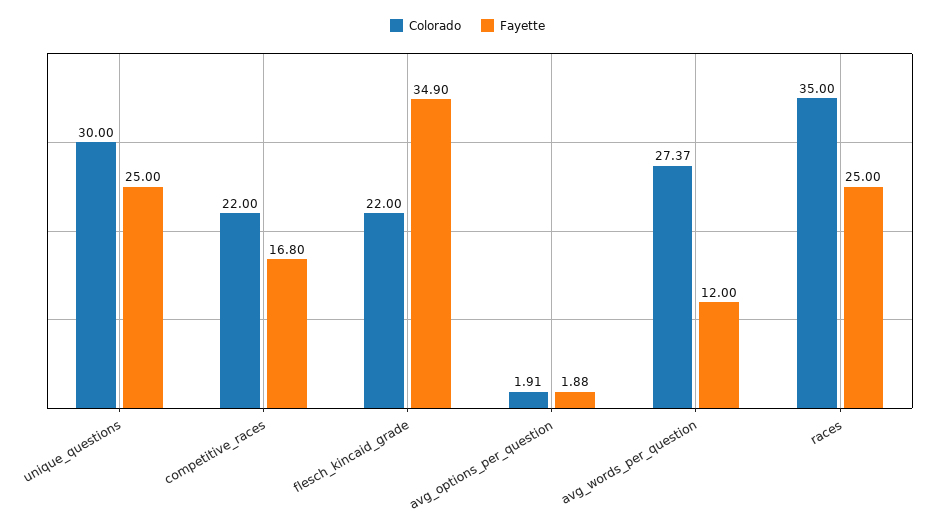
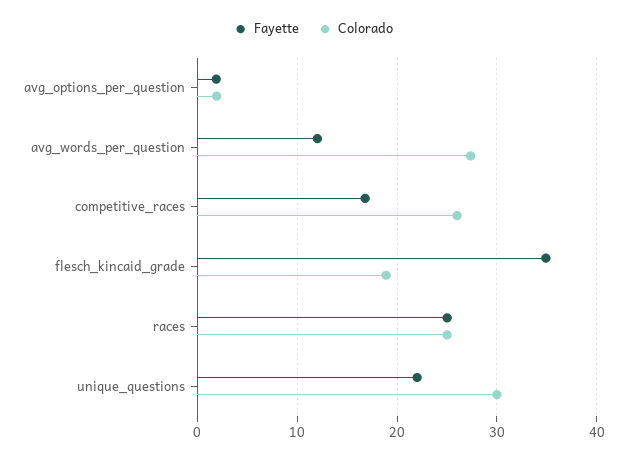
  {
    "Colorado": {
      "unique_questions": 30,
-     "competitive_races": 22,
+     "competitive_races": 26,
-     "flesch_kincaid_grade": 22,
+     "flesch_kincaid_grade": 19,
      "avg_options_per_question": 1.91,
      "avg_words_per_question": 27.37,
-     "races": 35
+     "races": 25
    },
    "Fayette": {
-     "unique_questions": 25,
+     "unique_questions": 22,
      "competitive_races": 16.8,
      "flesch_kincaid_grade": 34.9,
      "avg_options_per_question": 1.88,
      "avg_words_per_question": 12,
      "races": 25
    }
  }

